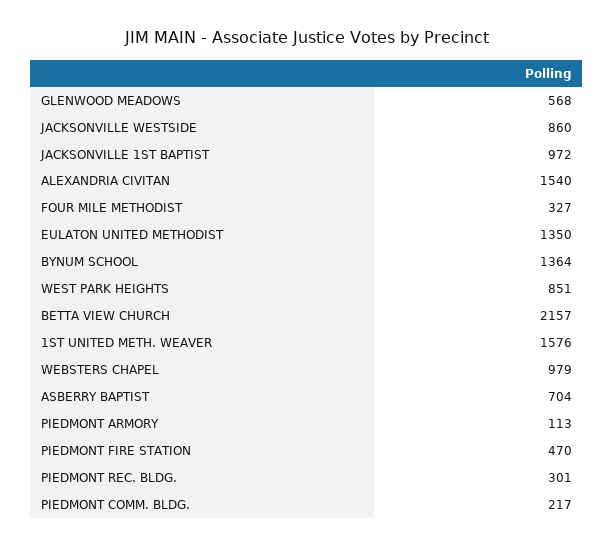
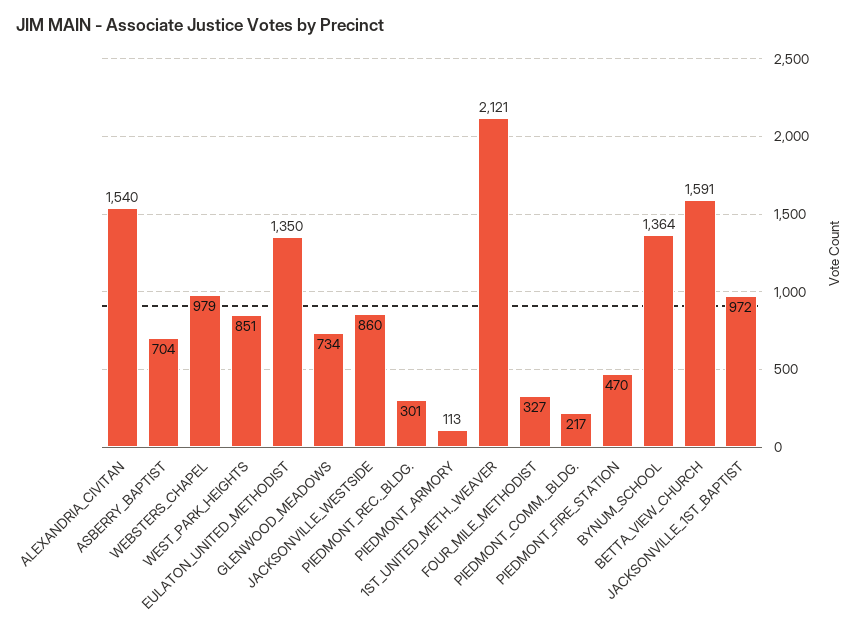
  {
-   "GLENWOOD MEADOWS": 568,
+   "GLENWOOD MEADOWS": 734,
    "JACKSONVILLE WESTSIDE": 860,
    "JACKSONVILLE 1ST BAPTIST": 972,
    "ALEXANDRIA CIVITAN": 1540,
    "FOUR MILE METHODIST": 327,
    "EULATON UNITED METHODIST": 1350,
    "BYNUM SCHOOL": 1364,
    "WEST PARK HEIGHTS": 851,
-   "BETTA VIEW CHURCH": 2157,
+   "BETTA VIEW CHURCH": 1591,
-   "1ST UNITED METH. WEAVER": 1576,
+   "1ST UNITED METH. WEAVER": 2121,
    "WEBSTERS CHAPEL": 979,
    "ASBERRY BAPTIST": 704,
    "PIEDMONT ARMORY": 113,
    "PIEDMONT FIRE STATION": 470,
    "PIEDMONT REC. BLDG.": 301,
    "PIEDMONT COMM. BLDG.": 217
  }

